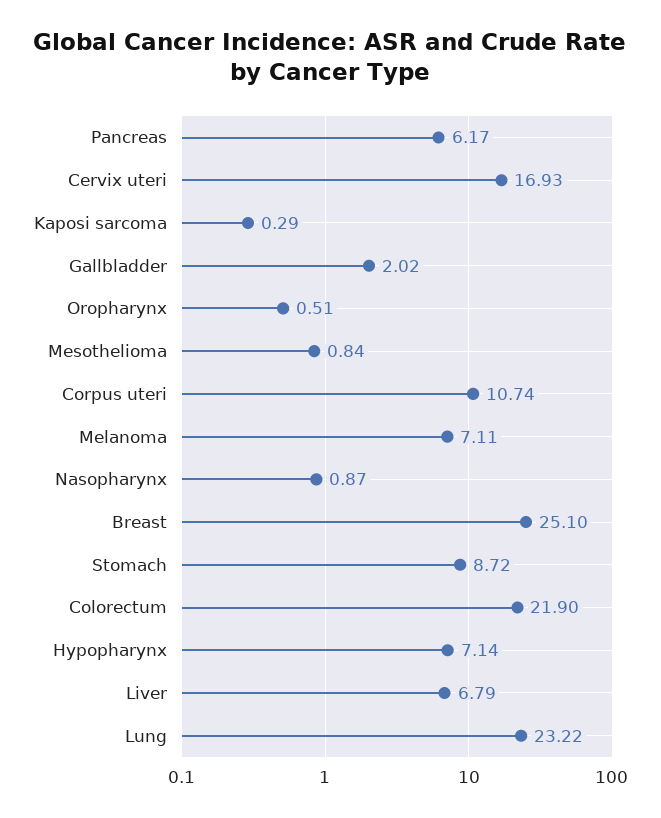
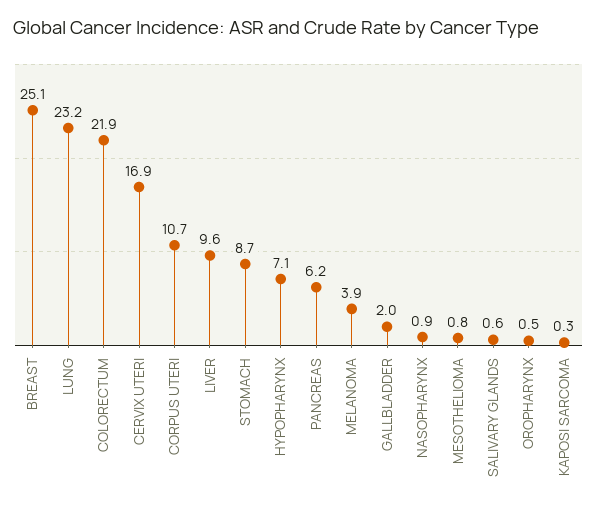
  {
    "Pancreas": 6.17,
    "Cervix uteri": 16.93,
    "Kaposi sarcoma": 0.29,
    "Gallbladder": 2.02,
    "Oropharynx": 0.51,
    "Mesothelioma": 0.84,
    "Corpus uteri": 10.74,
-   "Melanoma": 7.11,
+   "Melanoma": 3.9,
    "Nasopharynx": 0.87,
    "Breast": 25.1,
    "Stomach": 8.72,
    "Colorectum": 21.9,
    "Hypopharynx": 7.14,
-   "Liver": 6.79,
+   "Liver": 9.6,
-   "Lung": 23.22
+   "Lung": 23.22,
+   "SALIVARY GLANDS": 0.6
  }

